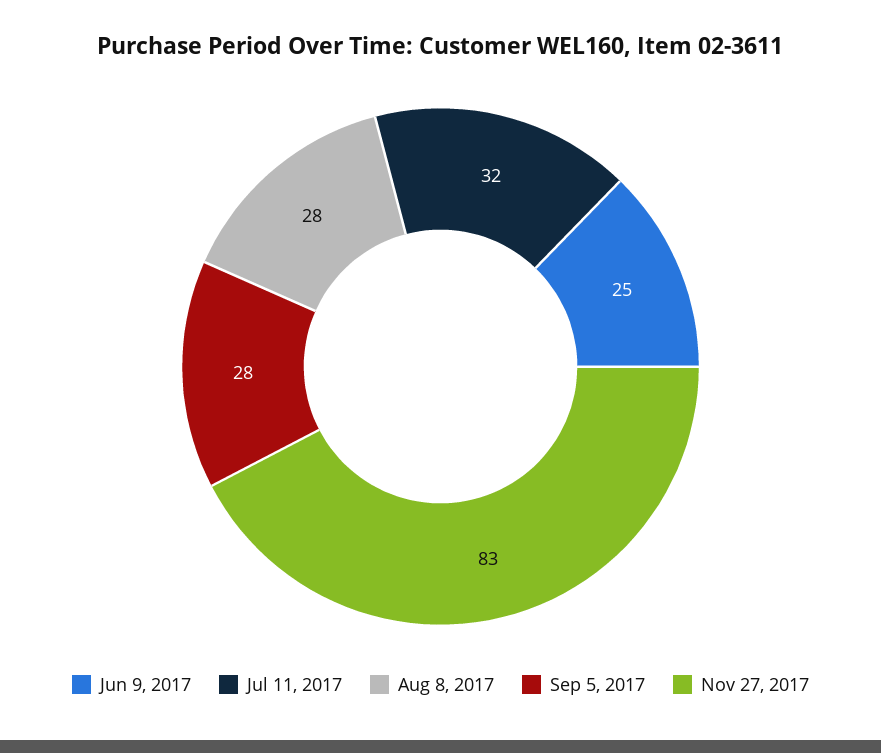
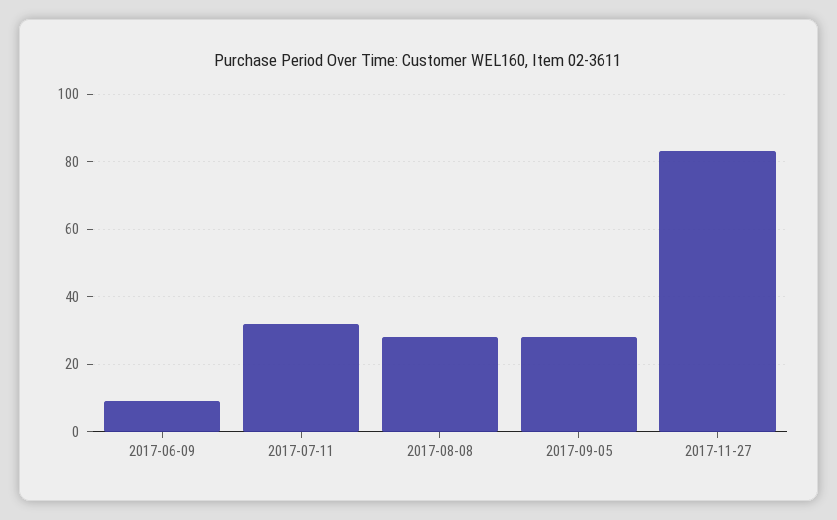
  {
-   "Jun 9, 2017": 25,
+   "Jun 9, 2017": 10,
    "Jul 11, 2017": 32,
    "Aug 8, 2017": 28,
    "Sep 5, 2017": 28,
    "Nov 27, 2017": 83
  }

